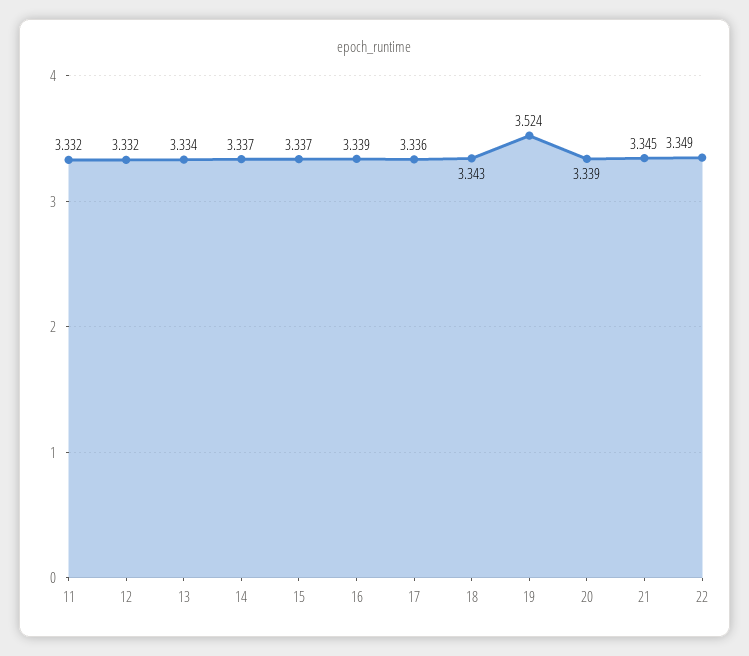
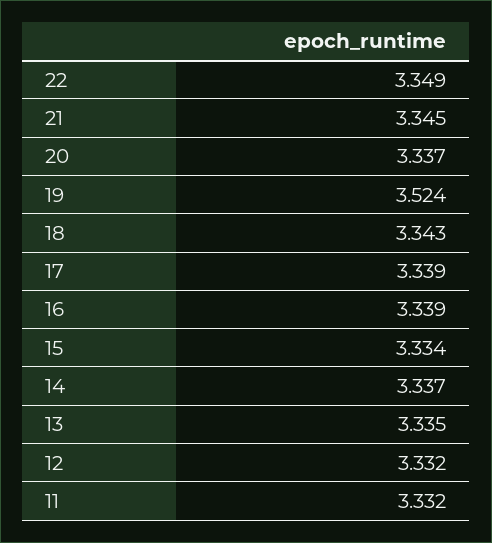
  {
    "11": 3.332,
    "12": 3.332,
-   "13": 3.334,
+   "13": 3.335,
    "14": 3.337,
-   "15": 3.337,
+   "15": 3.334,
    "16": 3.339,
-   "17": 3.336,
+   "17": 3.339,
    "18": 3.343,
    "19": 3.524,
-   "20": 3.339,
+   "20": 3.337,
    "21": 3.345,
    "22": 3.349
  }

